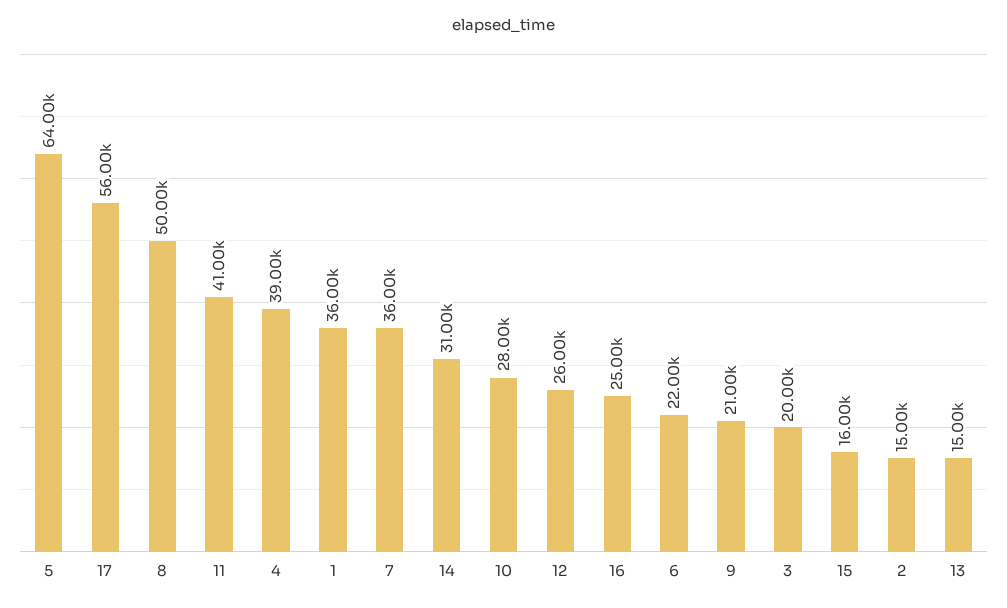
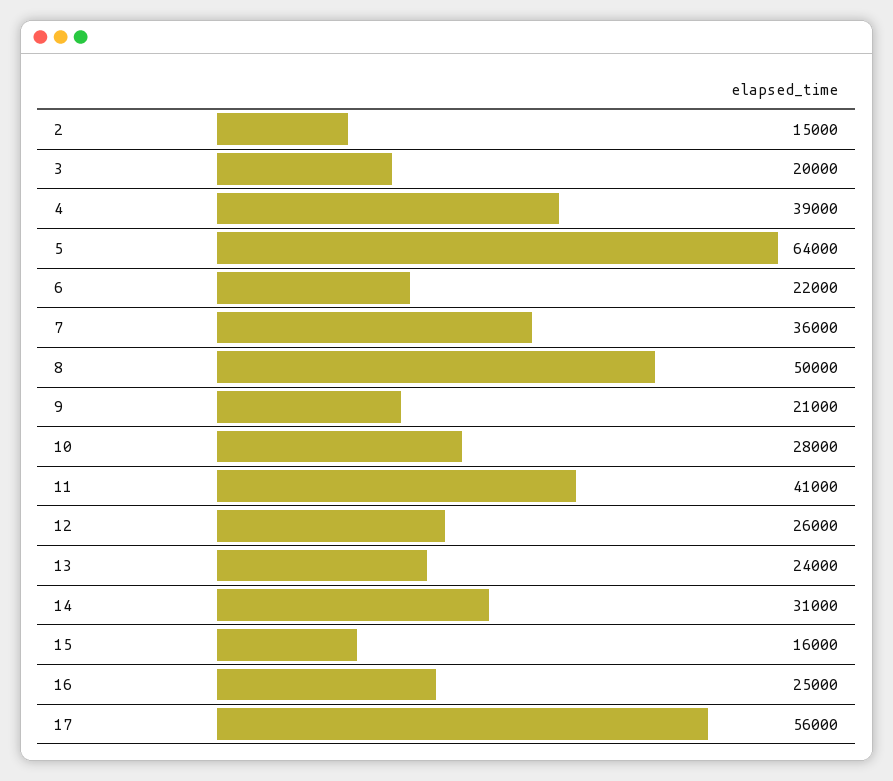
  {
    "5": 64000,
    "17": 56000,
    "8": 50000,
    "11": 41000,
    "4": 39000,
-   "1": 36000,
    "7": 36000,
    "14": 31000,
    "10": 28000,
    "12": 26000,
    "16": 25000,
    "6": 22000,
    "9": 21000,
    "3": 20000,
    "15": 16000,
    "2": 15000,
-   "13": 15000
+   "13": 24000
  }

